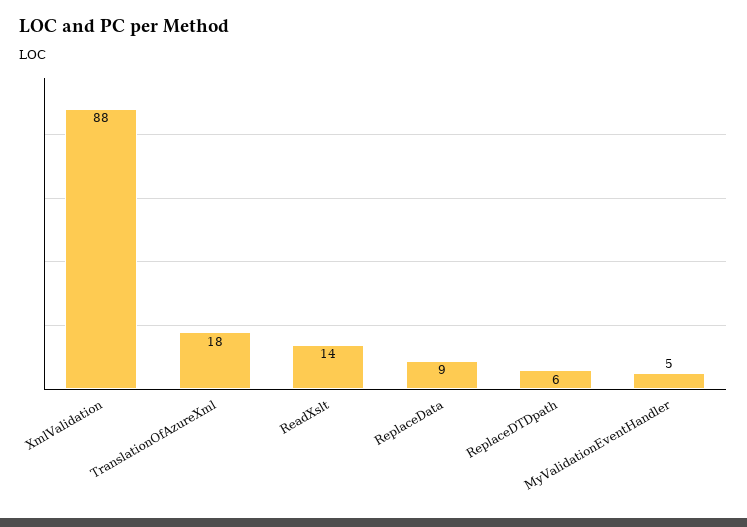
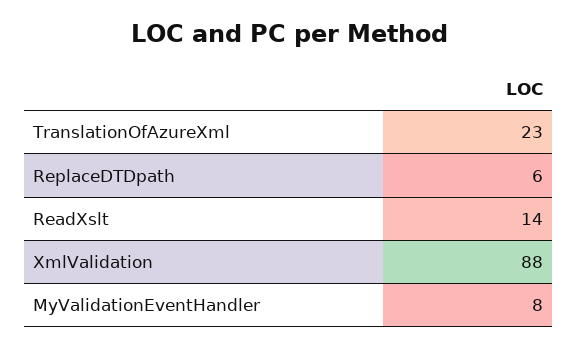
  {
    "XmlValidation": 88,
-   "TranslationOfAzureXml": 18,
+   "TranslationOfAzureXml": 23,
    "ReadXslt": 14,
-   "ReplaceData": 9,
    "ReplaceDTDpath": 6,
-   "MyValidationEventHandler": 5
+   "MyValidationEventHandler": 8
  }

